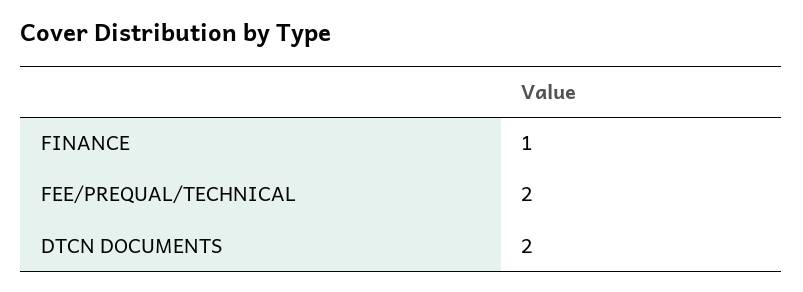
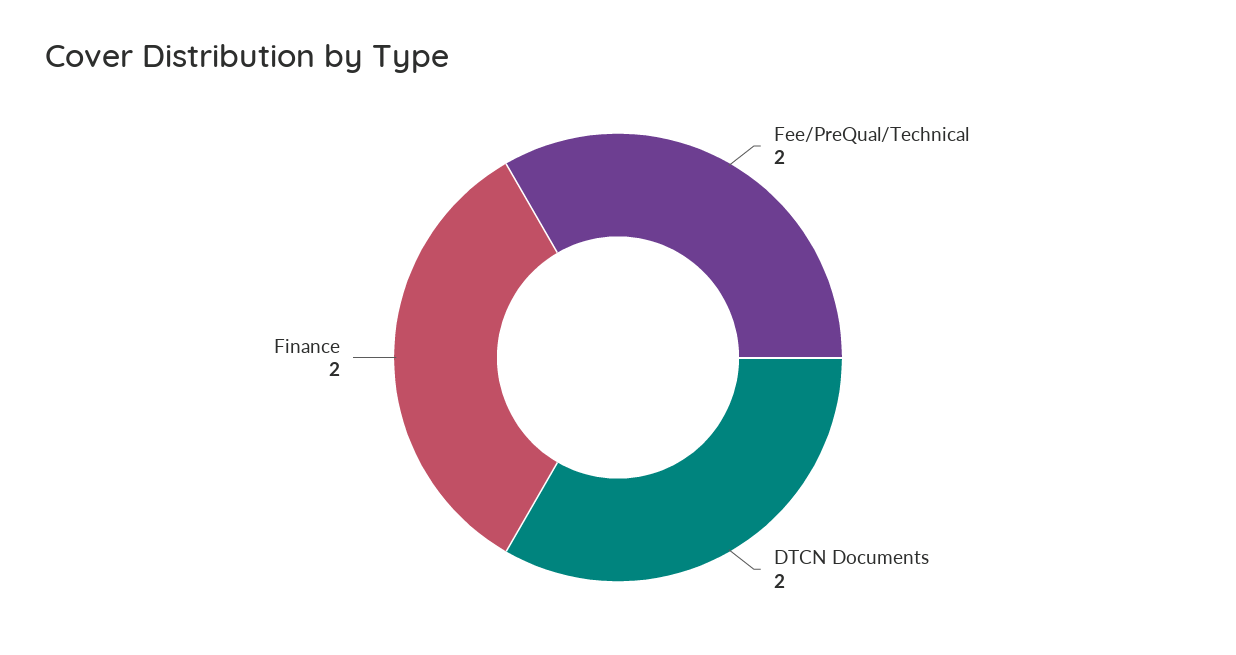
  {
-   "FINANCE": 1,
+   "FINANCE": 2,
    "FEE/PREQUAL/TECHNICAL": 2,
    "DTCN DOCUMENTS": 2
  }

